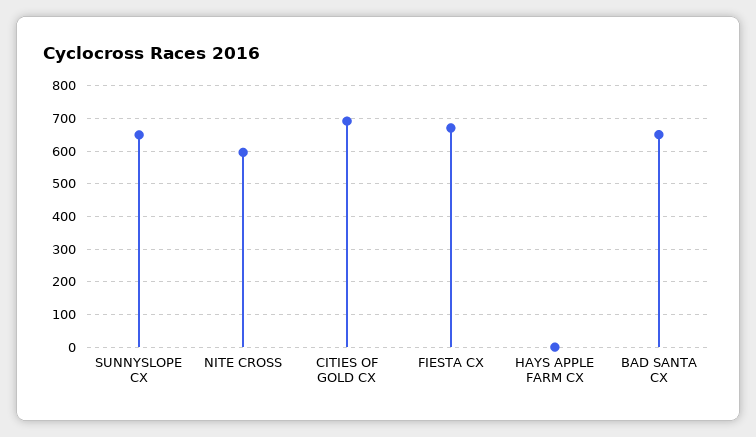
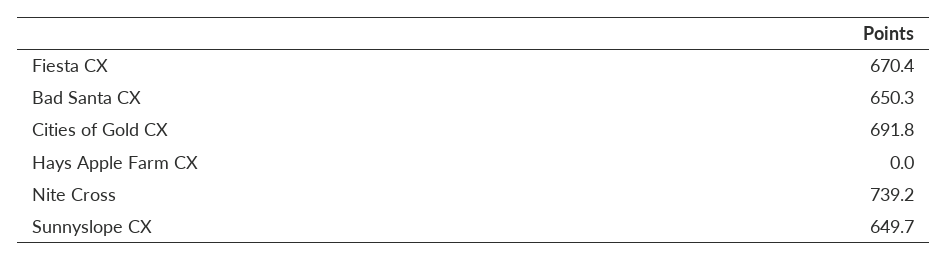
  {
    "SUNNYSLOPE CX": 649.7,
-   "NITE CROSS": 600,
+   "NITE CROSS": 739.2,
    "CITIES OF GOLD CX": 691.8,
    "FIESTA CX": 670.4,
    "HAYS APPLE FARM CX": 0,
    "BAD SANTA CX": 650.3
  }

